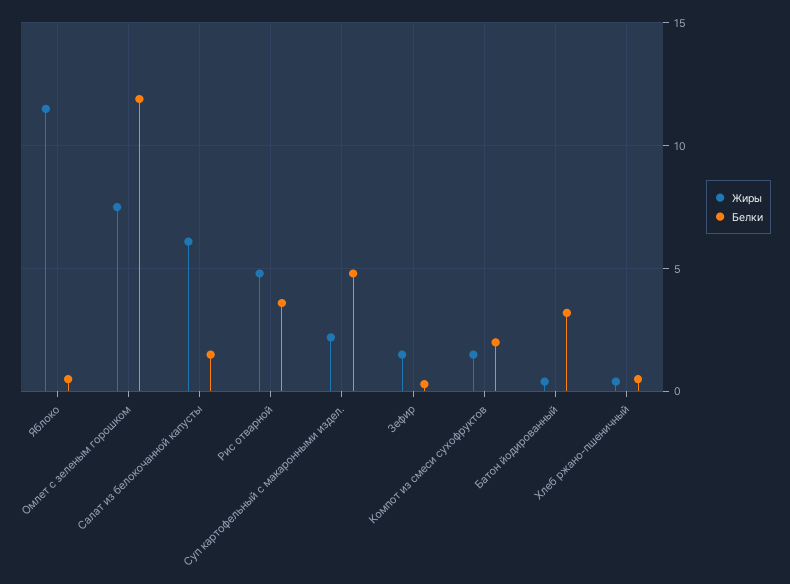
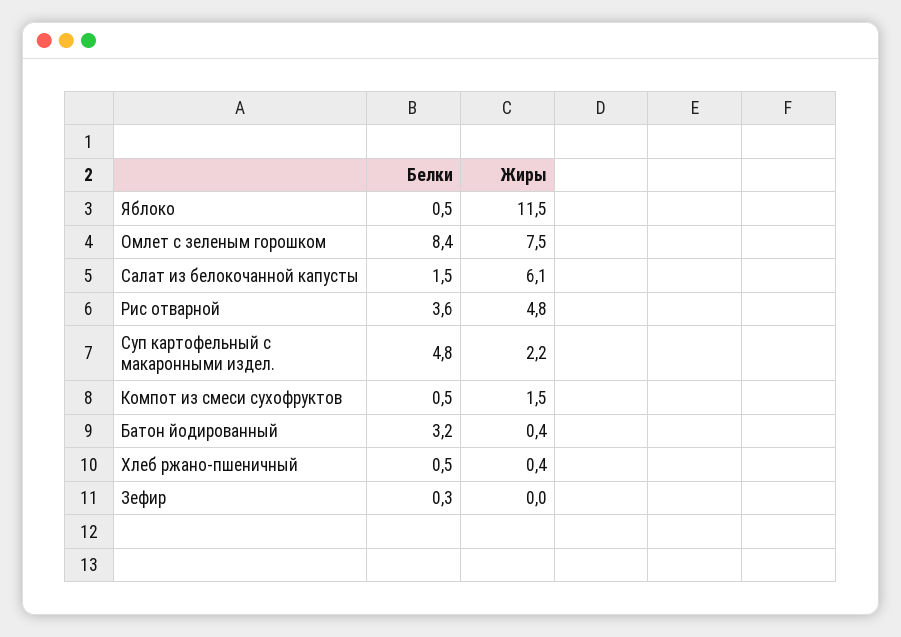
  {
    "Жиры": {
      "Яблоко": 11.5,
      "Омлет с зеленым горошком": 7.5,
      "Салат из белокочанной капусты": 6.1,
      "Рис отварной": 4.8,
      "Суп картофельный с макаронными издел.": 2.2,
-     "Зефир": 1.5,
+     "Зефир": 0,
      "Компот из смеси сухофруктов": 1.5,
      "Батон йодированный": 0.4,
      "Хлеб ржано-пшеничный": 0.4
    },
    "Белки": {
      "Яблоко": 0.5,
-     "Омлет с зеленым горошком": 12,
+     "Омлет с зеленым горошком": 8.4,
      "Салат из белокочанной капусты": 1.5,
      "Рис отварной": 3.6,
      "Суп картофельный с макаронными издел.": 4.8,
      "Зефир": 0.3,
-     "Компот из смеси сухофруктов": 2,
+     "Компот из смеси сухофруктов": 0.5,
      "Батон йодированный": 3.2,
      "Хлеб ржано-пшеничный": 0.5
    }
  }

